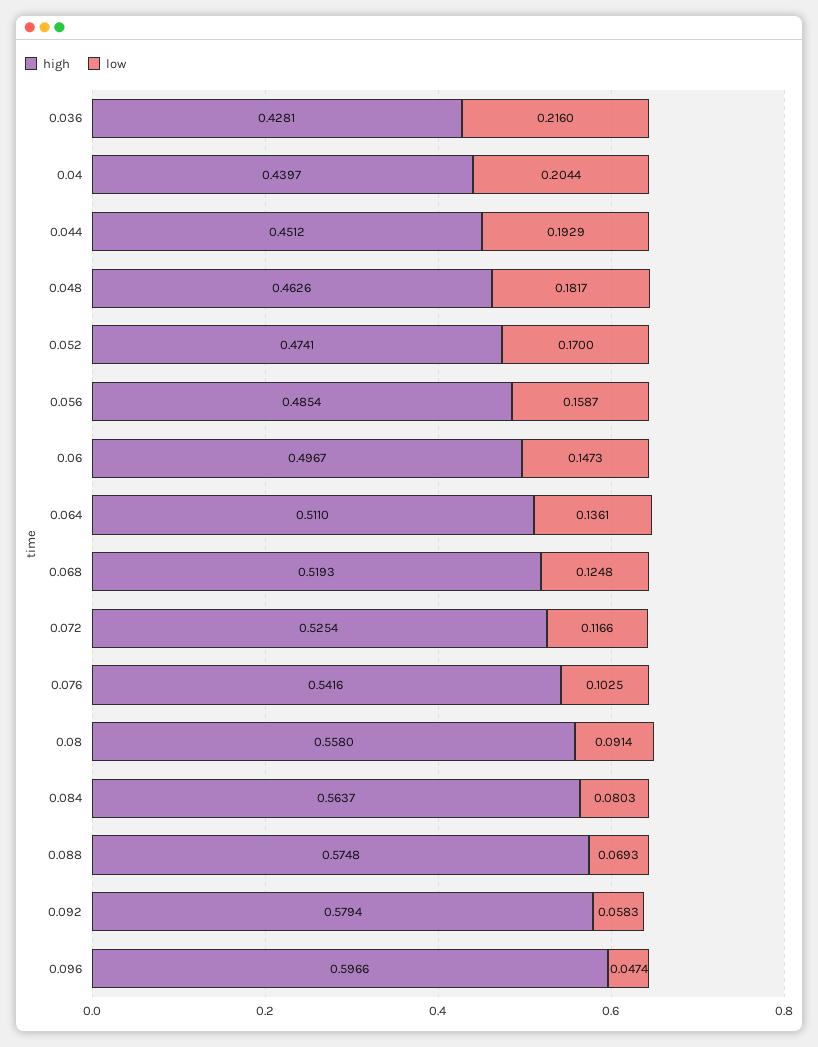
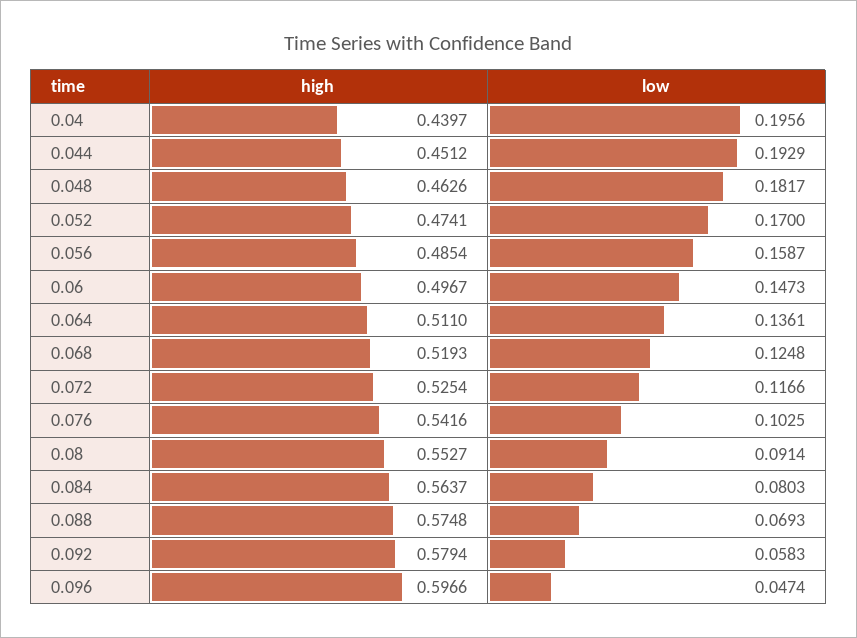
  {
    "high": {
-     "0.036": 0.4281,
      "0.04": 0.4397,
      "0.044": 0.4512,
      "0.048": 0.4626,
      "0.052": 0.4741,
      "0.056": 0.4854,
      "0.06": 0.4967,
      "0.064": 0.511,
      "0.068": 0.5193,
      "0.072": 0.5254,
      "0.076": 0.5416,
-     "0.08": 0.558,
+     "0.08": 0.5527,
      "0.084": 0.5637,
      "0.088": 0.5748,
      "0.092": 0.5794,
      "0.096": 0.5966
    },
    "low": {
-     "0.036": 0.216,
-     "0.04": 0.2044,
+     "0.04": 0.1956,
      "0.044": 0.1929,
      "0.048": 0.1817,
      "0.052": 0.17,
      "0.056": 0.1587,
      "0.06": 0.1473,
      "0.064": 0.1361,
      "0.068": 0.1248,
      "0.072": 0.1166,
      "0.076": 0.1025,
      "0.08": 0.0914,
      "0.084": 0.0803,
      "0.088": 0.0693,
      "0.092": 0.0583,
      "0.096": 0.0474
    }
  }

